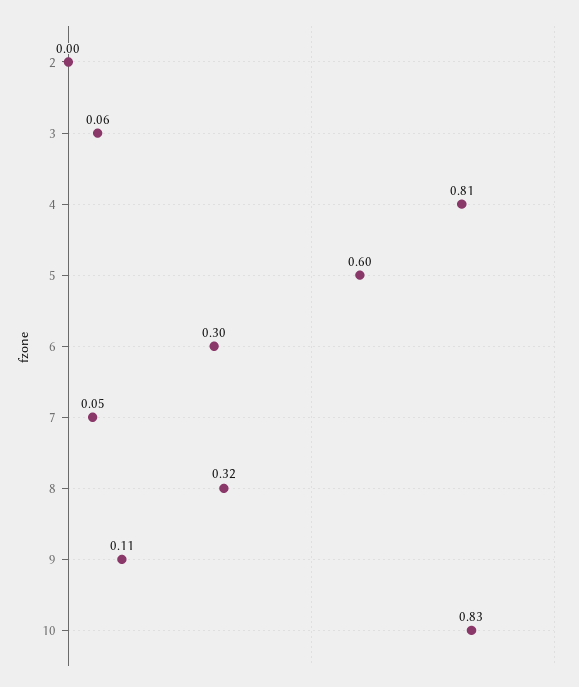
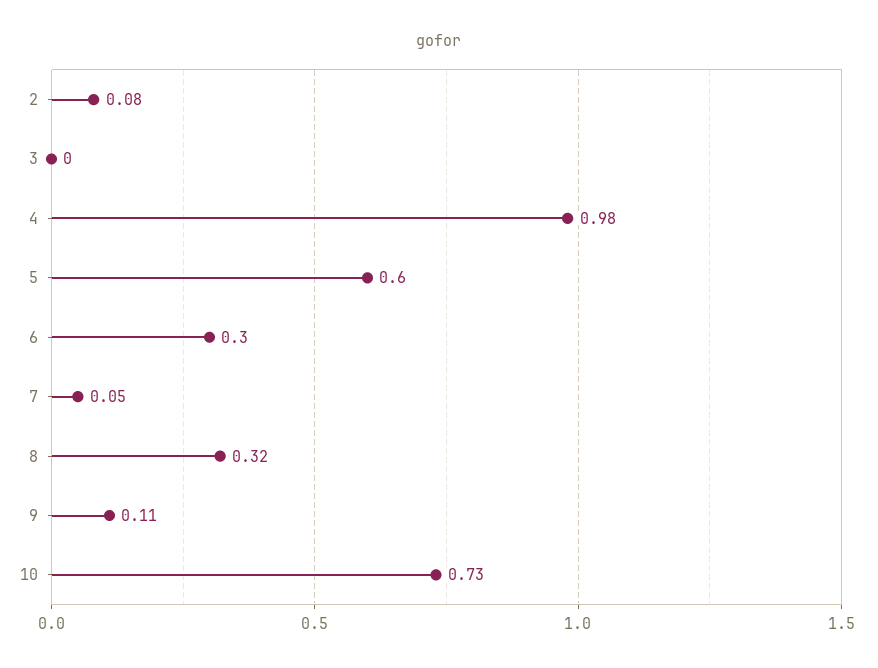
  {
-   "2": 0,
+   "2": 0.08,
-   "3": 0.06,
+   "3": 0,
-   "4": 0.81,
+   "4": 0.98,
    "5": 0.6,
    "6": 0.3,
    "7": 0.05,
    "8": 0.32,
    "9": 0.11,
-   "10": 0.83
+   "10": 0.73
  }

